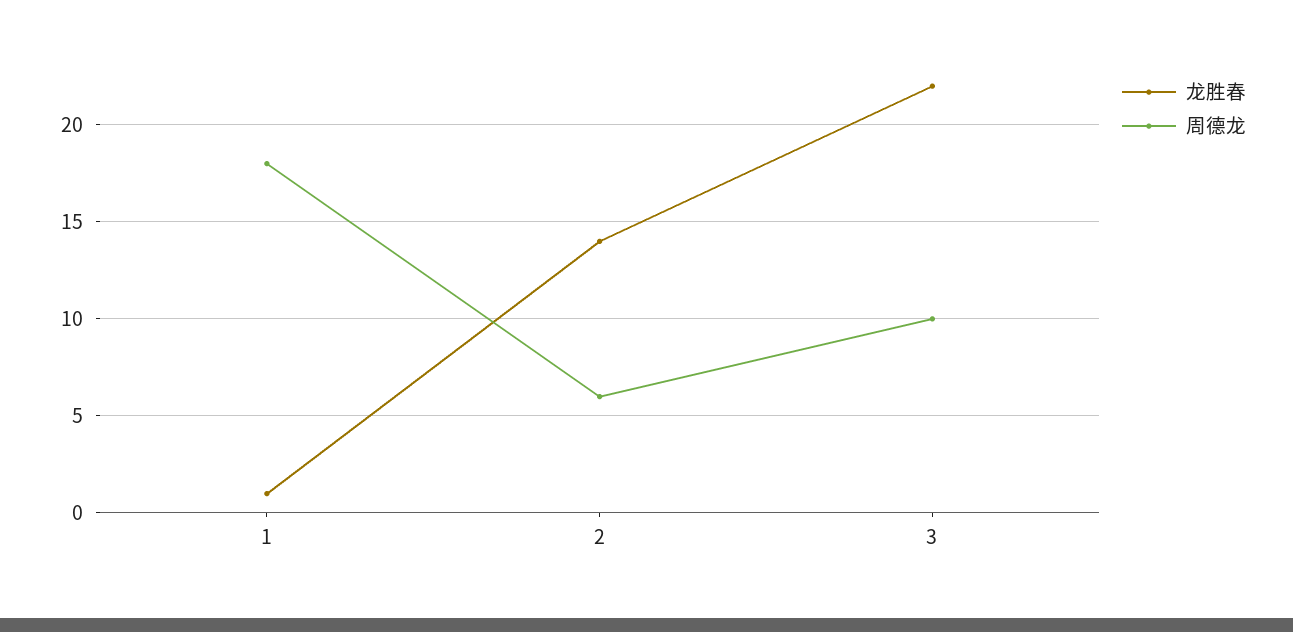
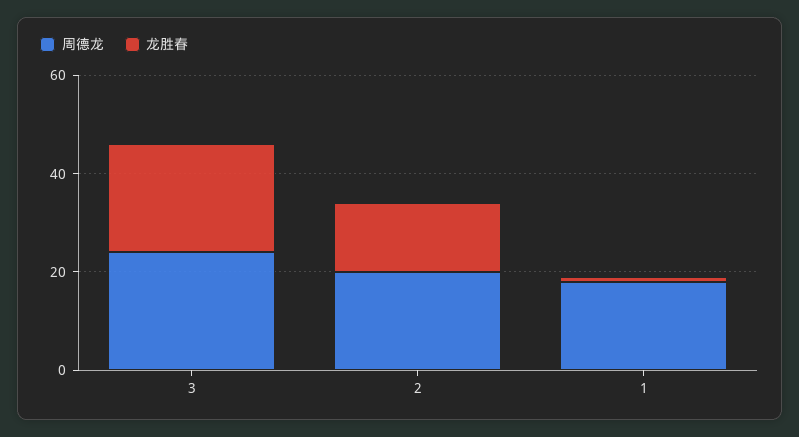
  {
    "龙胜春": {
      "1": 1,
      "2": 14,
      "3": 22
    },
    "周德龙": {
      "1": 18,
-     "2": 6,
+     "2": 20,
-     "3": 10
+     "3": 25
    }
  }

